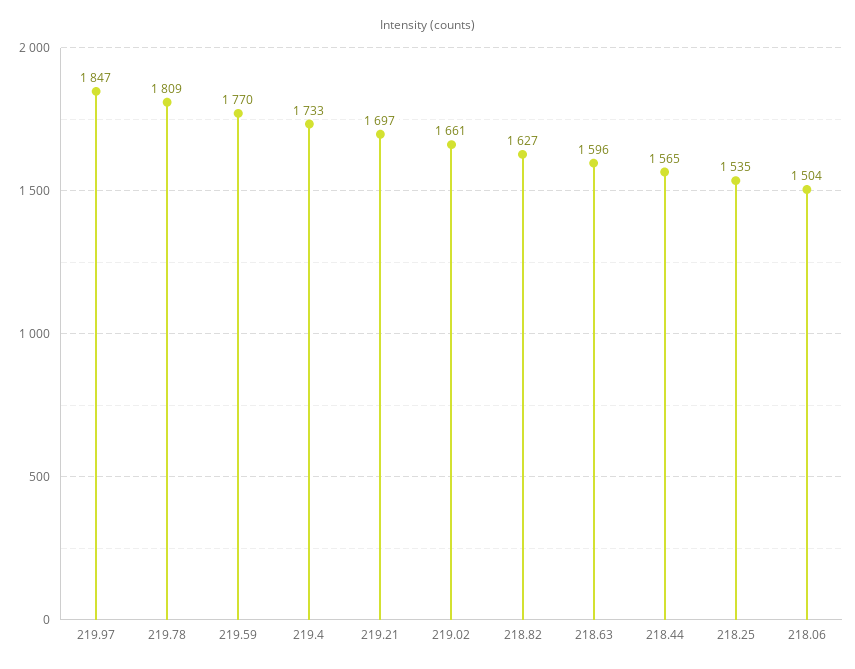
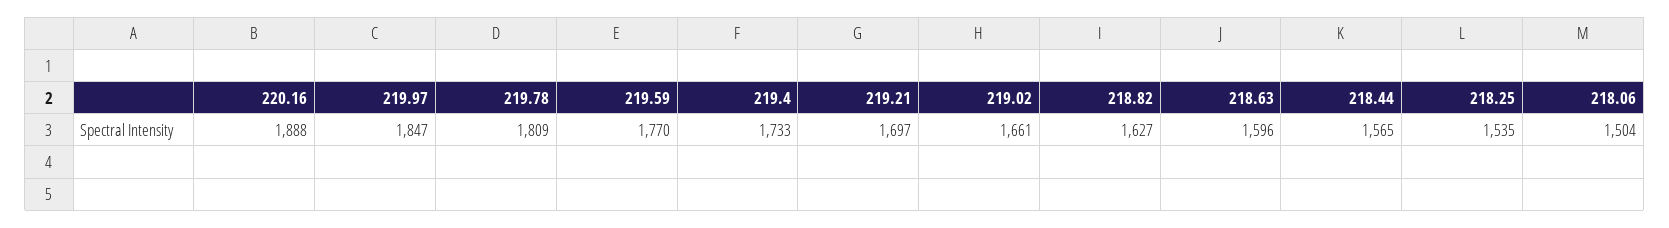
  {
    "219.97": 1847,
    "219.78": 1809,
    "219.59": 1770,
    "219.4": 1733,
    "219.21": 1697,
    "219.02": 1661,
    "218.82": 1627,
    "218.63": 1596,
    "218.44": 1565,
    "218.25": 1535,
-   "218.06": 1504
+   "218.06": 1504,
+   "220.16": 1888
  }

